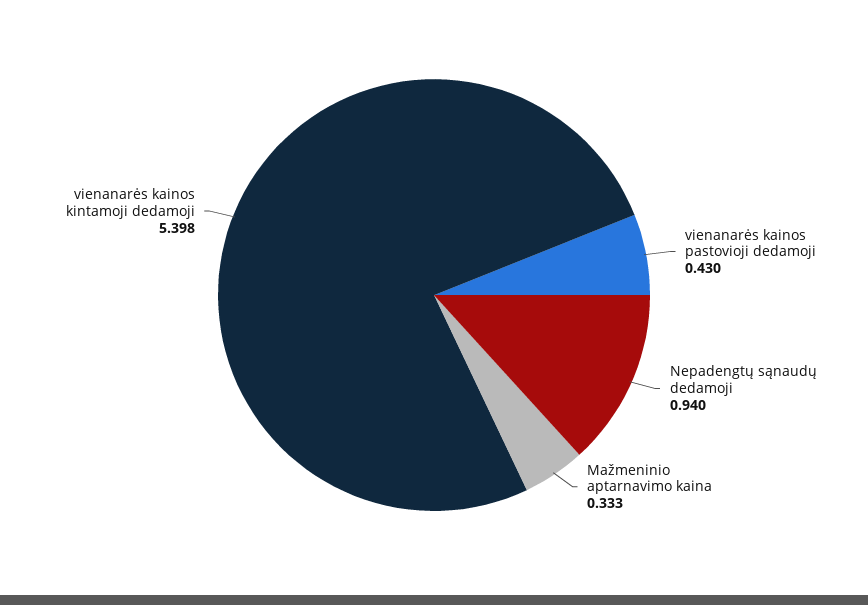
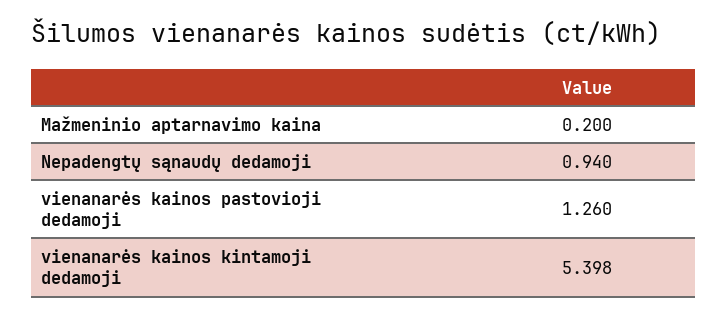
  {
-   "vienanarės kainos pastovioji dedamoji": 0.43,
+   "vienanarės kainos pastovioji dedamoji": 1.26,
    "Nepadengtų sąnaudų dedamoji": 0.94,
-   "Mažmeninio aptarnavimo kaina": 0.333,
+   "Mažmeninio aptarnavimo kaina": 0.2,
    "vienanarės kainos kintamoji dedamoji": 5.398
  }

